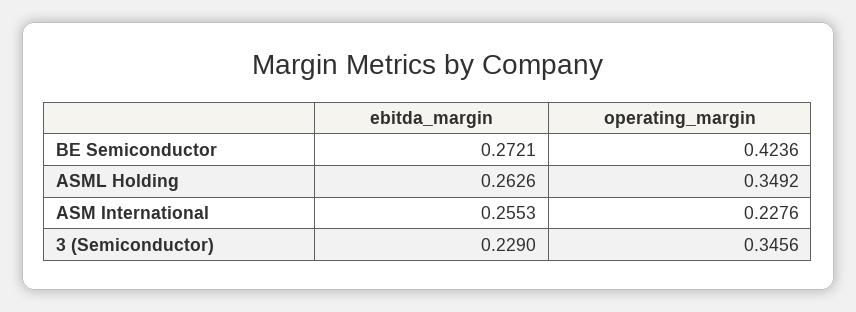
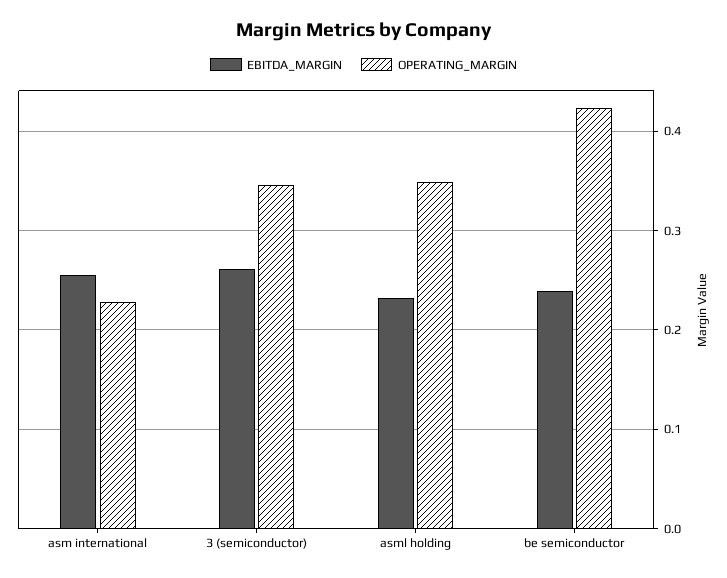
  {
    "ebitda_margin": {
-     "BE Semiconductor": 0.2721,
+     "BE Semiconductor": 0.24,
-     "ASML Holding": 0.2626,
+     "ASML Holding": 0.23,
      "ASM International": 0.2553,
-     "3 (Semiconductor)": 0.229
+     "3 (Semiconductor)": 0.26
    },
    "operating_margin": {
      "BE Semiconductor": 0.4236,
      "ASML Holding": 0.3492,
      "ASM International": 0.2276,
      "3 (Semiconductor)": 0.3456
    }
  }

